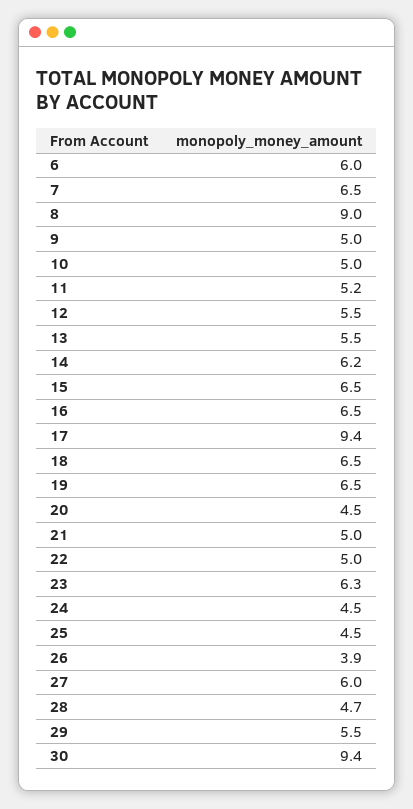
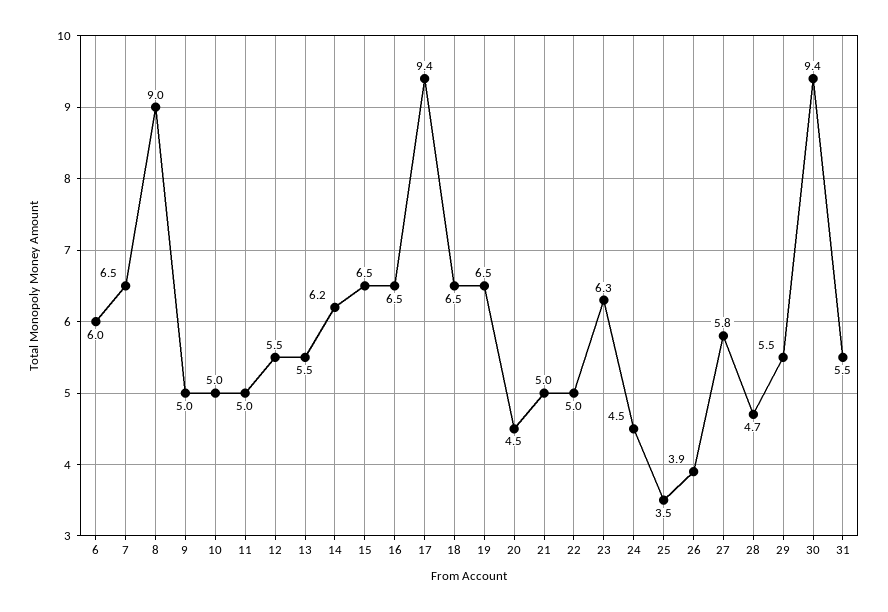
  {
    "6": 6,
    "7": 6.5,
    "8": 9,
    "9": 5,
    "10": 5,
-   "11": 5.2,
+   "11": 5,
    "12": 5.5,
    "13": 5.5,
    "14": 6.2,
    "15": 6.5,
    "16": 6.5,
    "17": 9.4,
    "18": 6.5,
    "19": 6.5,
    "20": 4.5,
    "21": 5,
    "22": 5,
    "23": 6.3,
    "24": 4.5,
-   "25": 4.5,
+   "25": 3.5,
    "26": 3.9,
-   "27": 6,
+   "27": 5.8,
    "28": 4.7,
    "29": 5.5,
-   "30": 9.4
+   "30": 9.4,
+   "31": 5.5
  }

